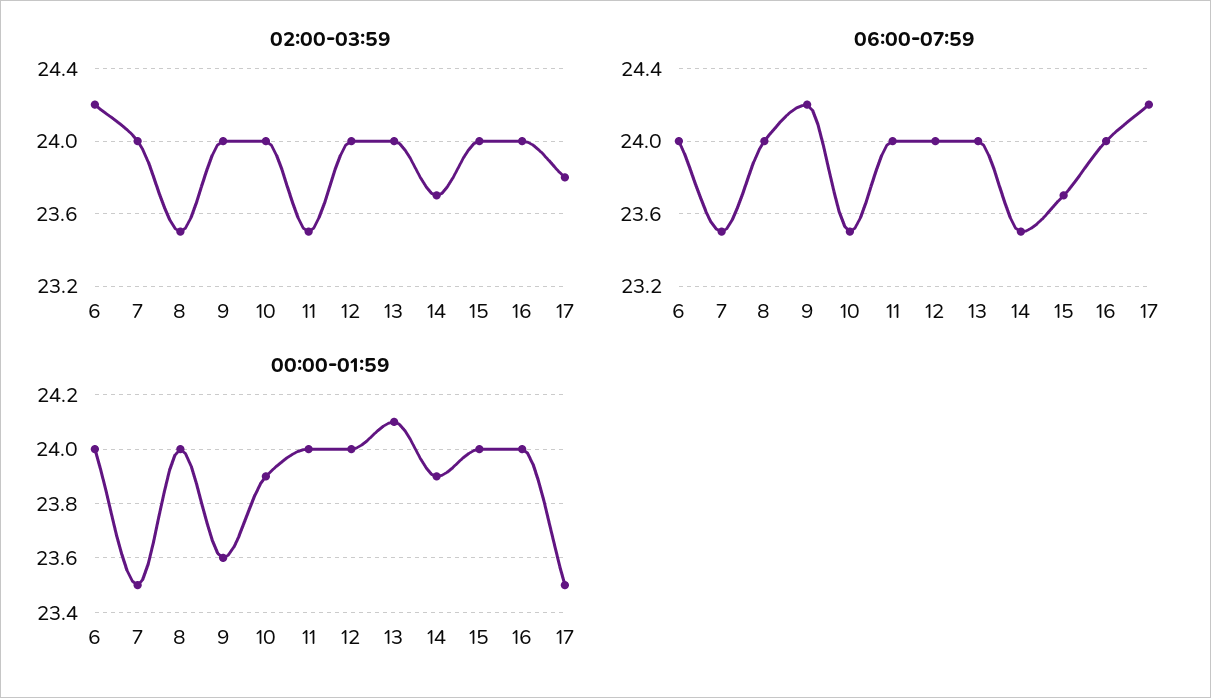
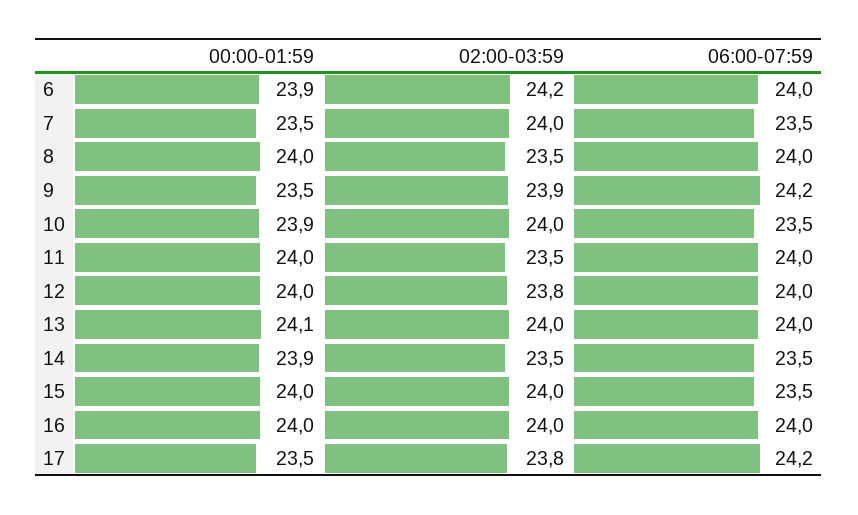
  {
    "02:00-03:59": {
      "6": 24.2,
      "7": 24,
      "8": 23.5,
-     "9": 24,
+     "9": 23.9,
      "10": 24,
      "11": 23.5,
-     "12": 24,
+     "12": 23.8,
      "13": 24,
-     "14": 23.7,
+     "14": 23.5,
      "15": 24,
      "16": 24,
      "17": 23.8
    },
    "06:00-07:59": {
      "6": 24,
      "7": 23.5,
      "8": 24,
      "9": 24.2,
      "10": 23.5,
      "11": 24,
      "12": 24,
      "13": 24,
      "14": 23.5,
-     "15": 23.7,
+     "15": 23.5,
      "16": 24,
      "17": 24.2
    },
    "00:00-01:59": {
-     "6": 24,
+     "6": 23.9,
      "7": 23.5,
      "8": 24,
-     "9": 23.6,
+     "9": 23.5,
      "10": 23.9,
      "11": 24,
      "12": 24,
      "13": 24.1,
      "14": 23.9,
      "15": 24,
      "16": 24,
      "17": 23.5
    }
  }

